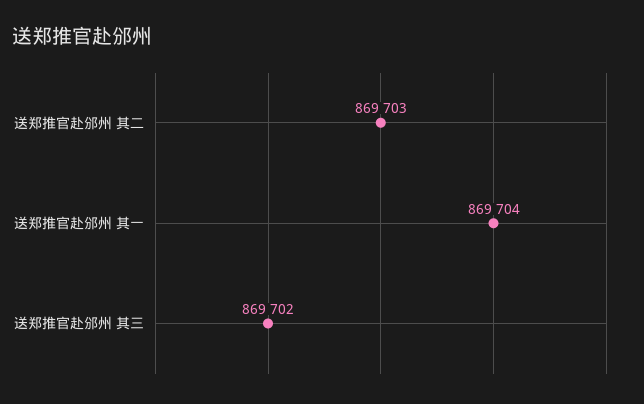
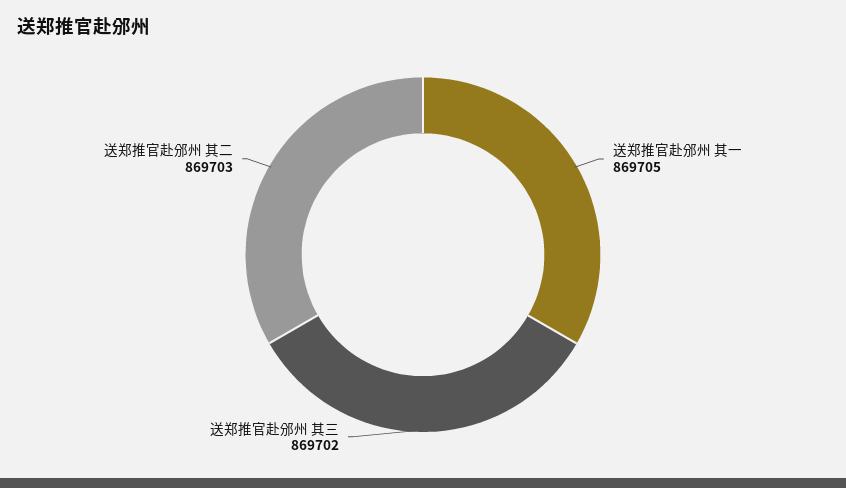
  {
    "送郑推官赴邠州 其二": 869703,
-   "送郑推官赴邠州 其一": 869704,
+   "送郑推官赴邠州 其一": 869705,
    "送郑推官赴邠州 其三": 869702
  }

